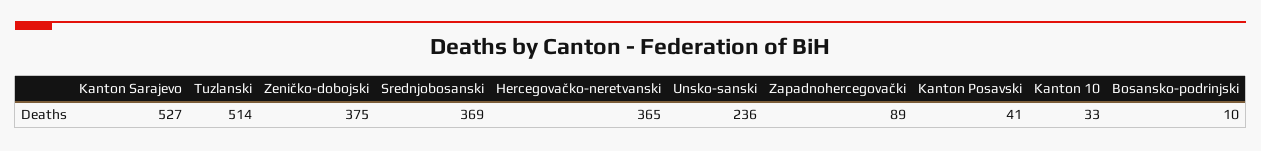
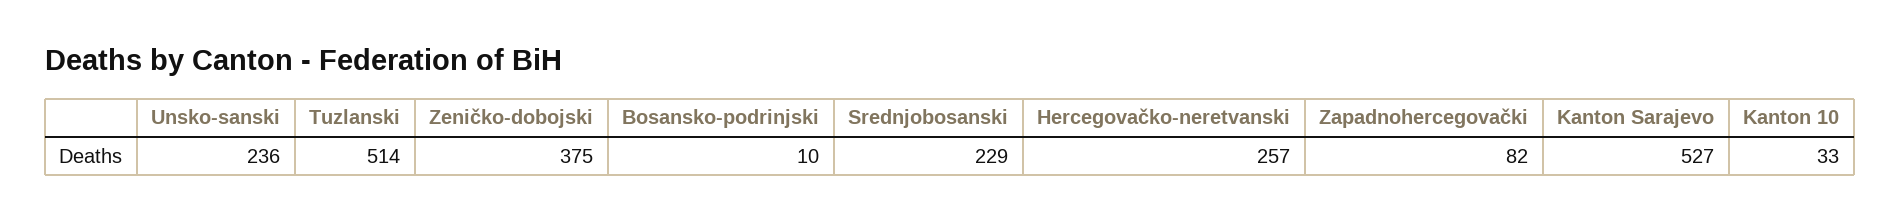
  {
    "Kanton Sarajevo": 527,
    "Tuzlanski": 514,
    "Zeničko-dobojski": 375,
-   "Srednjobosanski": 369,
+   "Srednjobosanski": 229,
-   "Hercegovačko-neretvanski": 365,
+   "Hercegovačko-neretvanski": 257,
    "Unsko-sanski": 236,
-   "Zapadnohercegovački": 89,
+   "Zapadnohercegovački": 82,
-   "Kanton Posavski": 41,
    "Kanton 10": 33,
    "Bosansko-podrinjski": 10
  }

